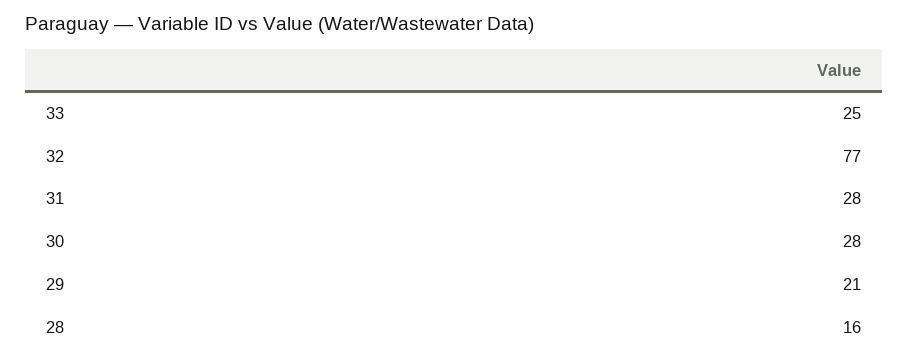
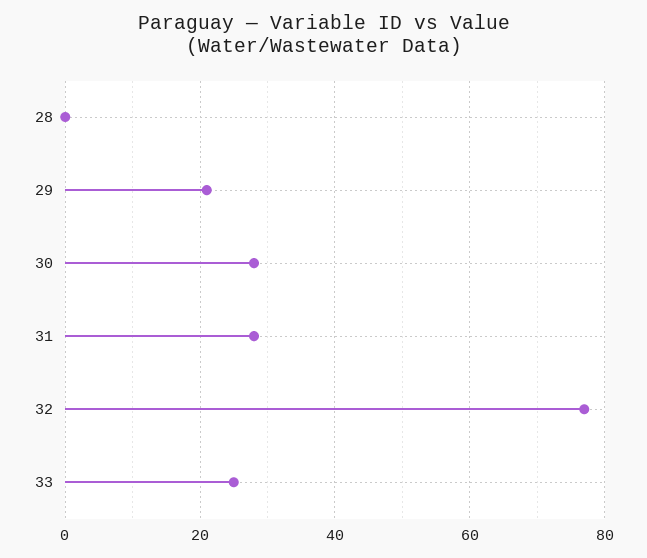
  {
    "33": 25,
    "32": 77,
    "31": 28,
    "30": 28,
    "29": 21,
-   "28": 16
+   "28": 0
  }

